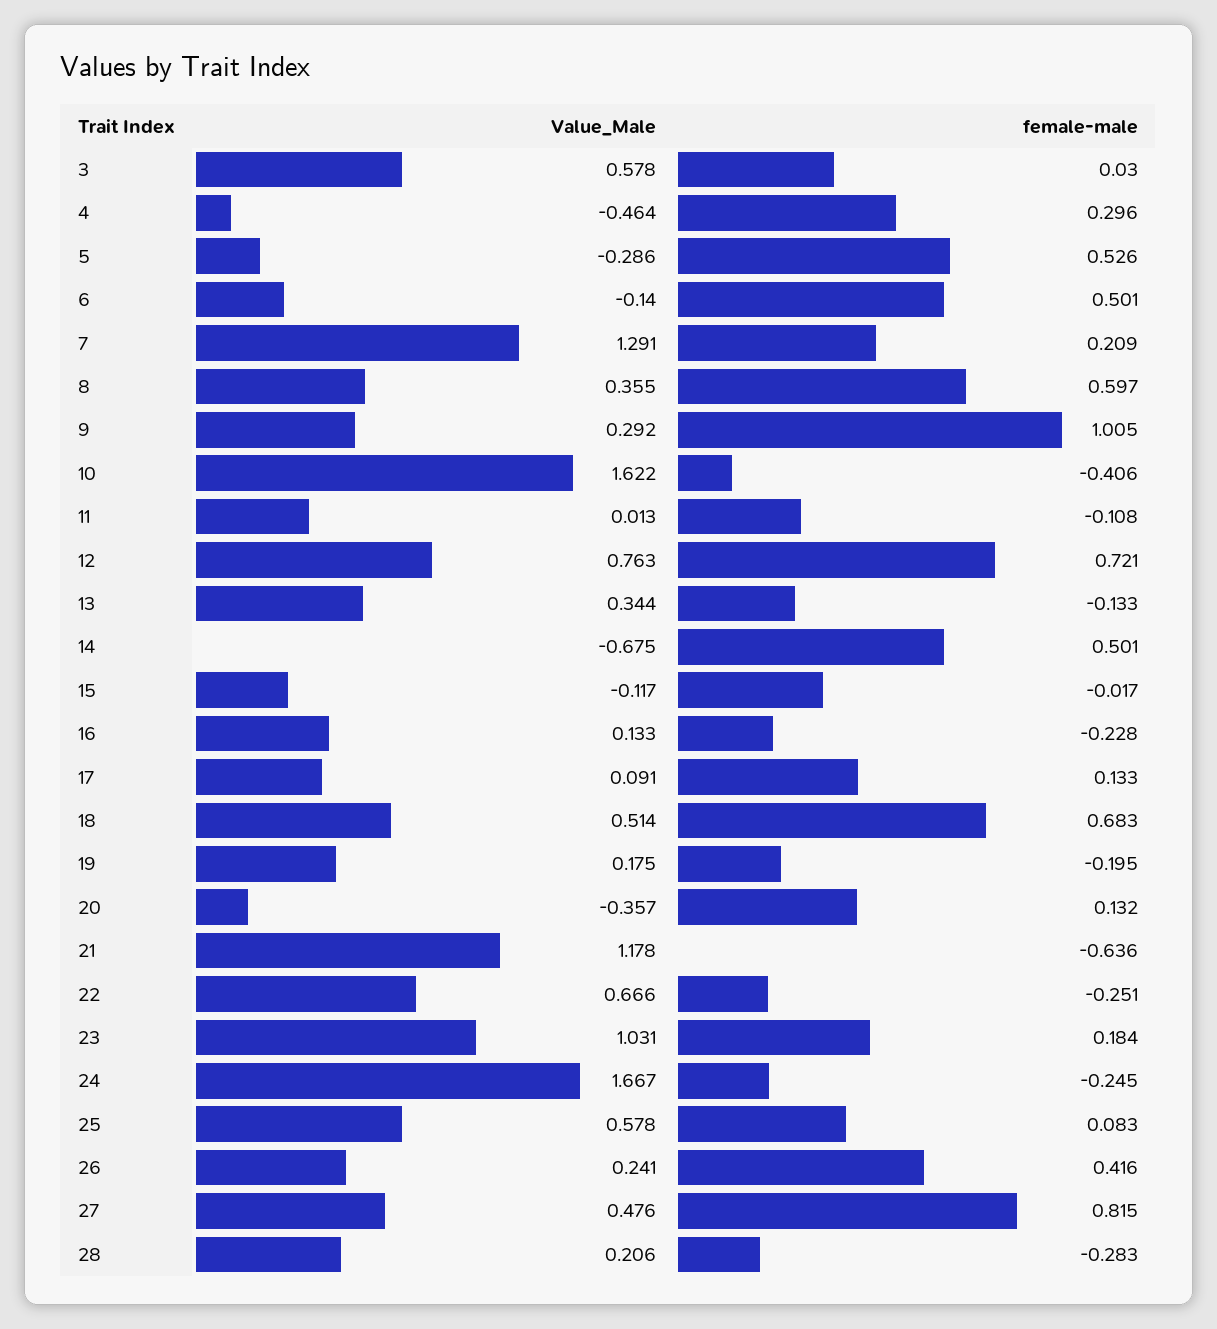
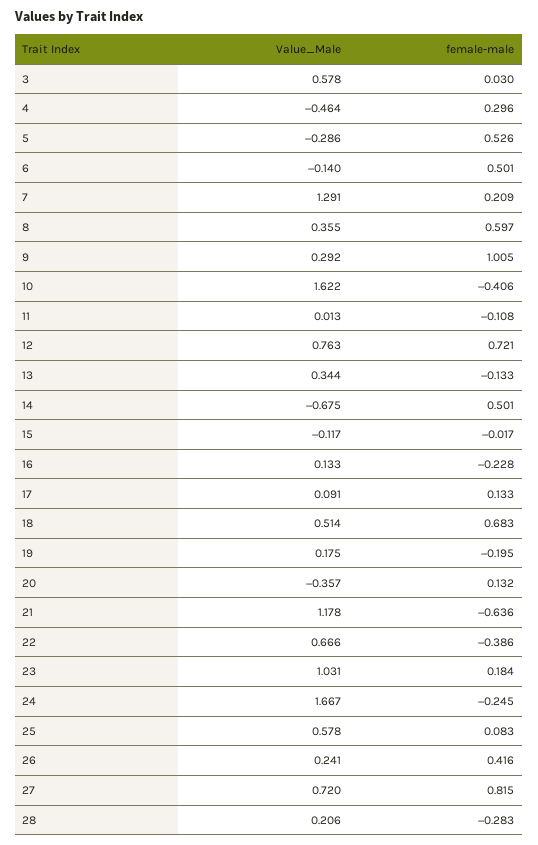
  {
    "Value_Male": {
      "3": 0.578,
      "4": -0.464,
      "5": -0.286,
      "6": -0.14,
      "7": 1.291,
      "8": 0.355,
      "9": 0.292,
      "10": 1.622,
      "11": 0.013,
      "12": 0.763,
      "13": 0.344,
      "14": -0.675,
      "15": -0.117,
      "16": 0.133,
      "17": 0.091,
      "18": 0.514,
      "19": 0.175,
      "20": -0.357,
      "21": 1.178,
      "22": 0.666,
      "23": 1.031,
      "24": 1.667,
      "25": 0.578,
      "26": 0.241,
-     "27": 0.476,
+     "27": 0.72,
      "28": 0.206
    },
    "female-male": {
      "3": 0.03,
      "4": 0.296,
      "5": 0.526,
      "6": 0.501,
      "7": 0.209,
      "8": 0.597,
      "9": 1.005,
      "10": -0.406,
      "11": -0.108,
      "12": 0.721,
      "13": -0.133,
      "14": 0.501,
      "15": -0.017,
      "16": -0.228,
      "17": 0.133,
      "18": 0.683,
      "19": -0.195,
      "20": 0.132,
      "21": -0.636,
-     "22": -0.251,
+     "22": -0.386,
      "23": 0.184,
      "24": -0.245,
      "25": 0.083,
      "26": 0.416,
      "27": 0.815,
      "28": -0.283
    }
  }

